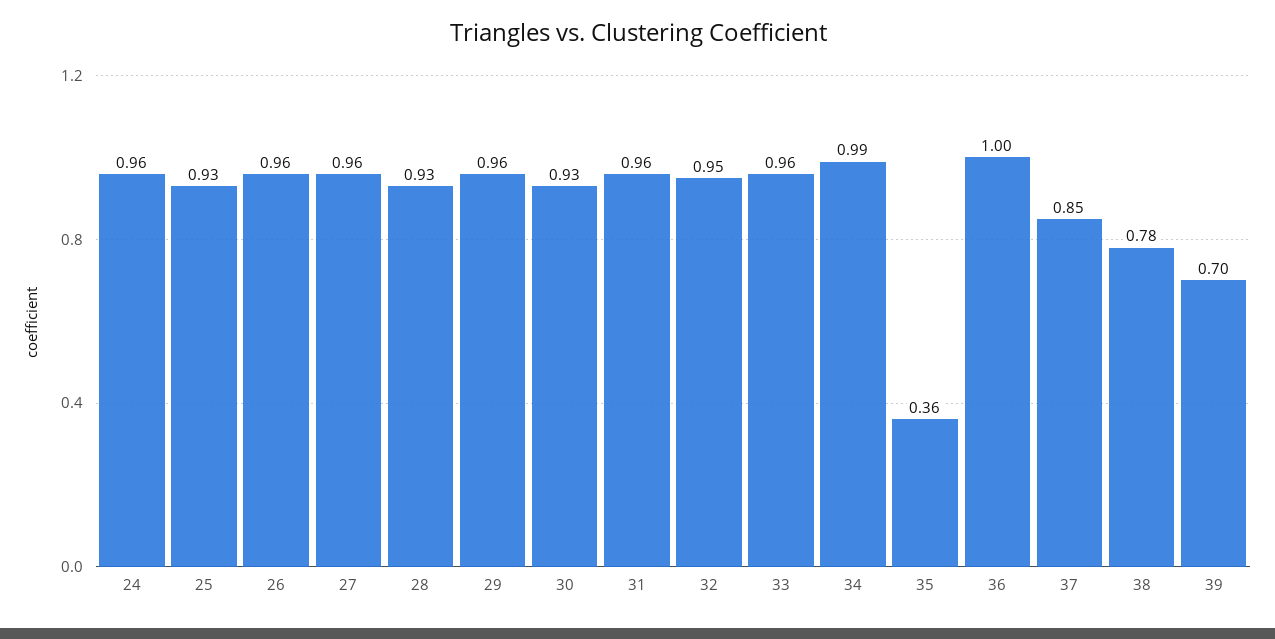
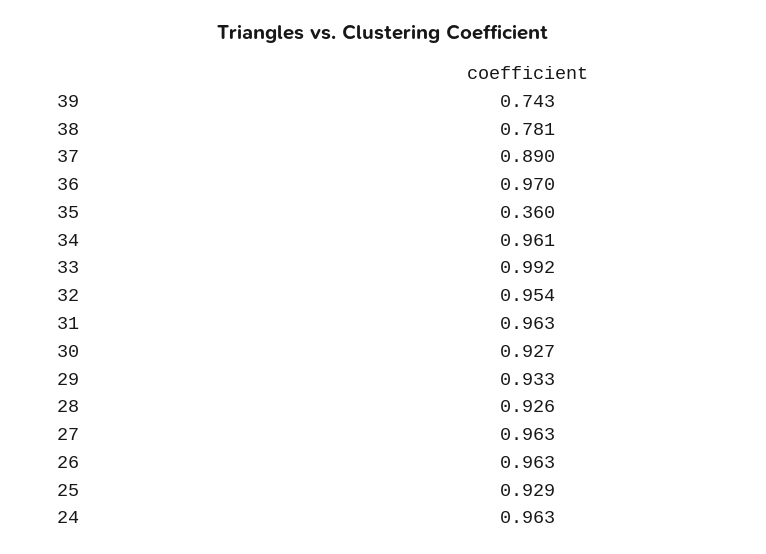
  {
    "24": 0.963,
    "25": 0.929,
    "26": 0.963,
    "27": 0.963,
    "28": 0.926,
-   "29": 0.96,
+   "29": 0.933,
    "30": 0.927,
    "31": 0.963,
    "32": 0.954,
-   "33": 0.96,
+   "33": 0.992,
-   "34": 0.99,
+   "34": 0.961,
    "35": 0.36,
-   "36": 1,
+   "36": 0.97,
-   "37": 0.85,
+   "37": 0.89,
    "38": 0.781,
-   "39": 0.7
+   "39": 0.743
  }

